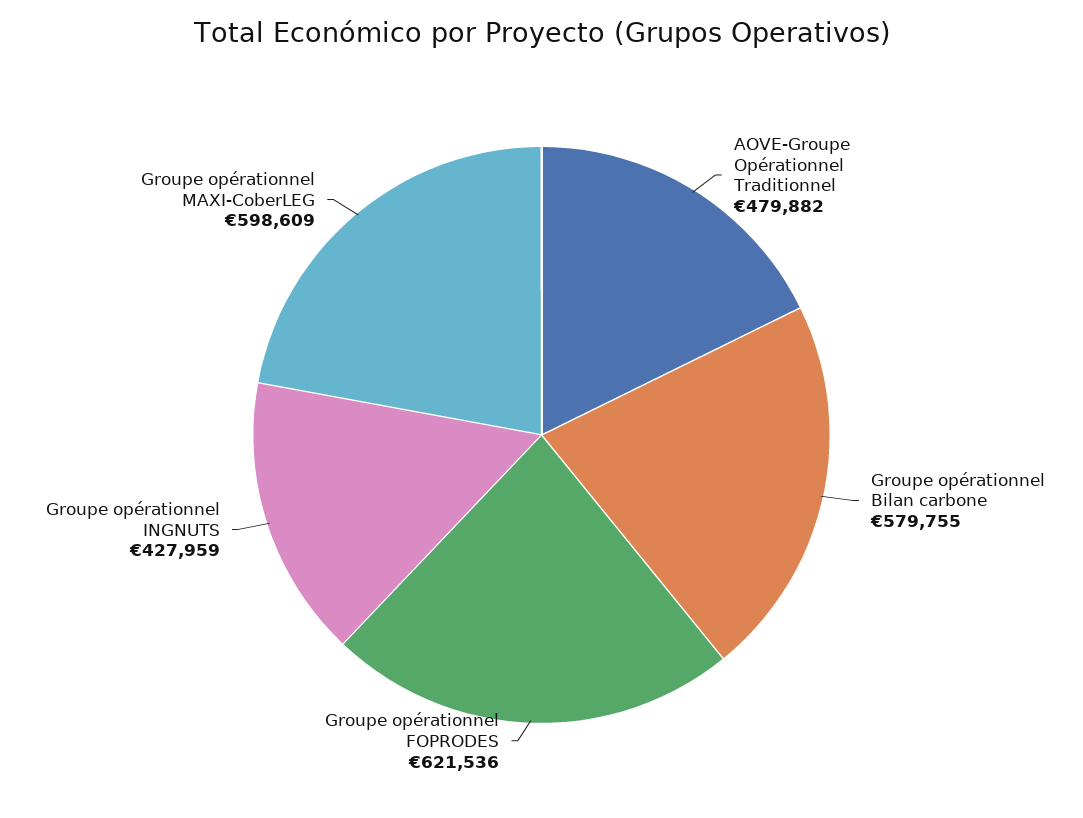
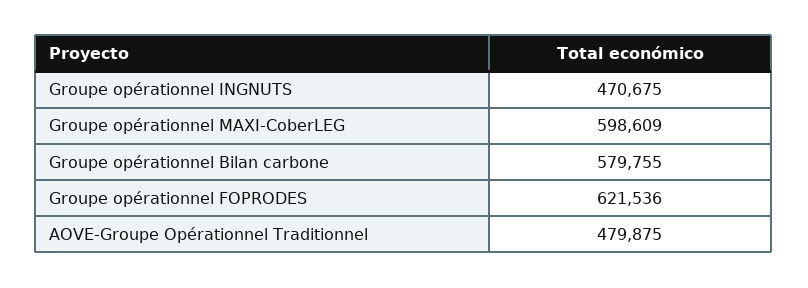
  {
-   "AOVE-Groupe Opérationnel Traditionnel": 479882,
+   "AOVE-Groupe Opérationnel Traditionnel": 479875,
    "Groupe opérationnel Bilan carbone": 579755,
    "Groupe opérationnel FOPRODES": 621536,
-   "Groupe opérationnel INGNUTS": 427959,
+   "Groupe opérationnel INGNUTS": 470675,
    "Groupe opérationnel MAXI-CoberLEG": 598609
  }

